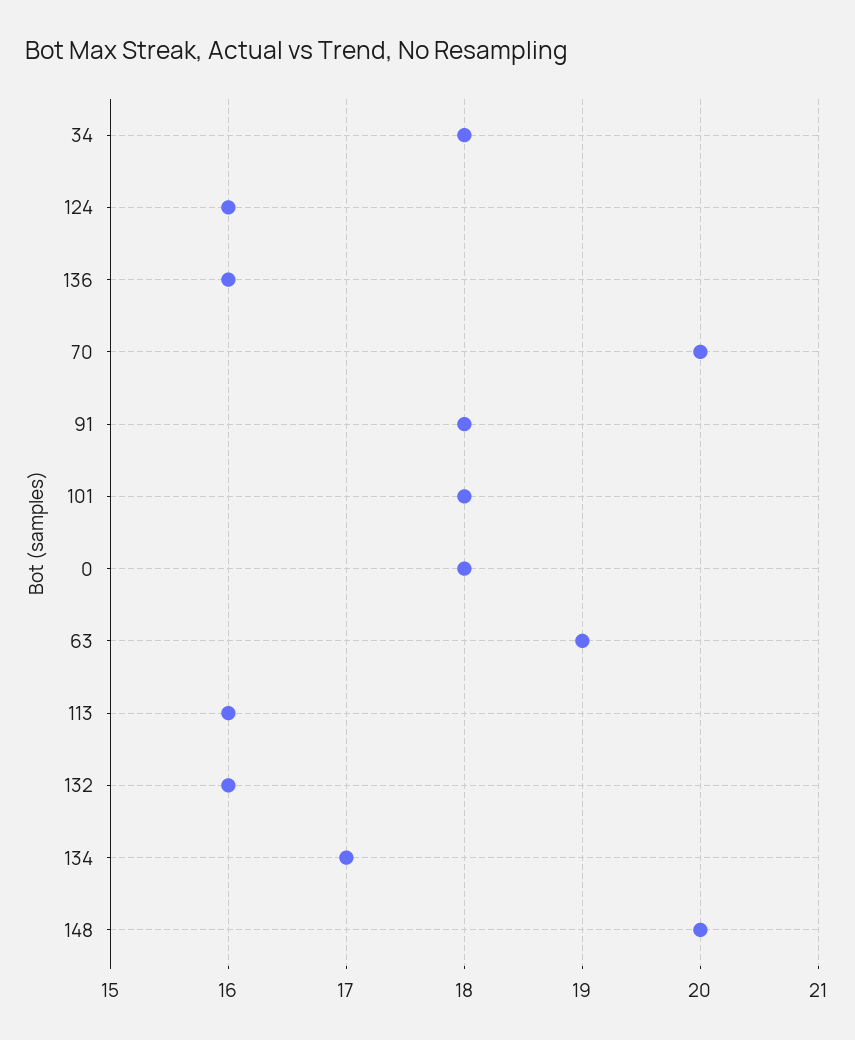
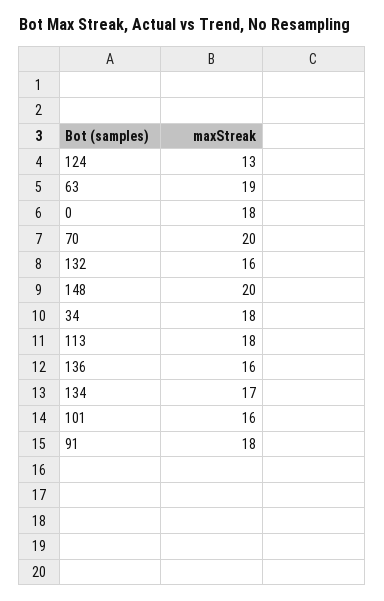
  {
    "34": 18,
-   "124": 16,
+   "124": 13,
    "136": 16,
    "70": 20,
    "91": 18,
-   "101": 18,
+   "101": 16,
    "0": 18,
    "63": 19,
-   "113": 16,
+   "113": 18,
    "132": 16,
    "134": 17,
    "148": 20
  }

